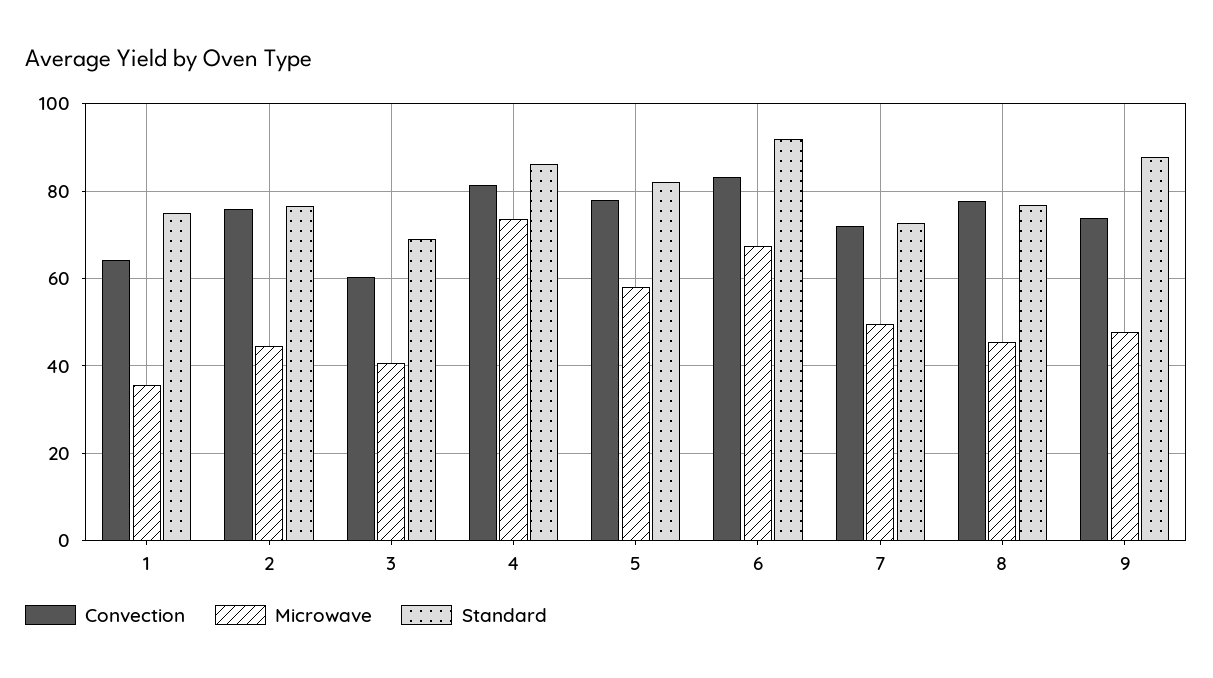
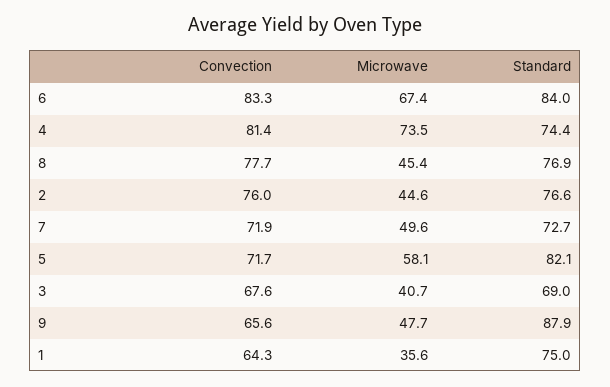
  {
    "Convection": {
      "1": 64.3,
      "2": 76,
-     "3": 60,
+     "3": 67.6,
      "4": 81.4,
-     "5": 78,
+     "5": 71.7,
      "6": 83.3,
      "7": 71.9,
      "8": 77.7,
-     "9": 74
+     "9": 65.6
    },
    "Microwave": {
      "1": 35.6,
      "2": 44.6,
      "3": 40.7,
      "4": 73.5,
      "5": 58.1,
      "6": 67.4,
      "7": 49.6,
      "8": 45.4,
      "9": 47.7
    },
    "Standard": {
      "1": 75,
      "2": 76.6,
      "3": 69,
-     "4": 86,
+     "4": 74.4,
      "5": 82.1,
-     "6": 92,
+     "6": 84,
      "7": 72.7,
      "8": 76.9,
      "9": 87.9
    }
  }

